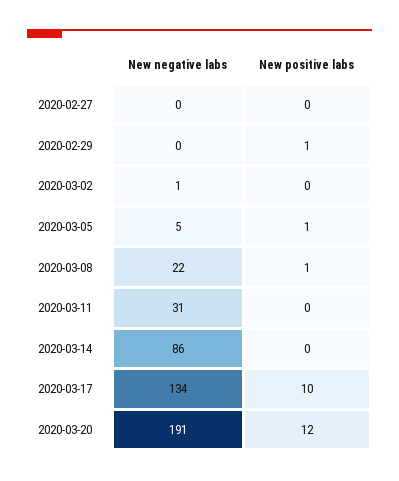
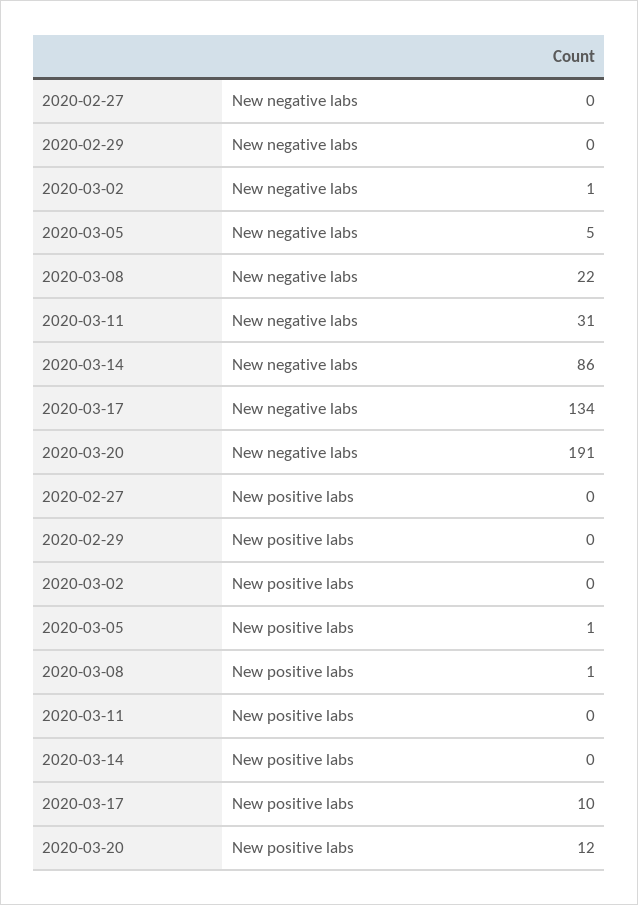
  {
    "New negative labs": {
      "2020-02-27": 0,
      "2020-02-29": 0,
      "2020-03-02": 1,
      "2020-03-05": 5,
      "2020-03-08": 22,
      "2020-03-11": 31,
      "2020-03-14": 86,
      "2020-03-17": 134,
      "2020-03-20": 191
    },
    "New positive labs": {
      "2020-02-27": 0,
-     "2020-02-29": 1,
+     "2020-02-29": 0,
      "2020-03-02": 0,
      "2020-03-05": 1,
      "2020-03-08": 1,
      "2020-03-11": 0,
      "2020-03-14": 0,
      "2020-03-17": 10,
      "2020-03-20": 12
    }
  }

